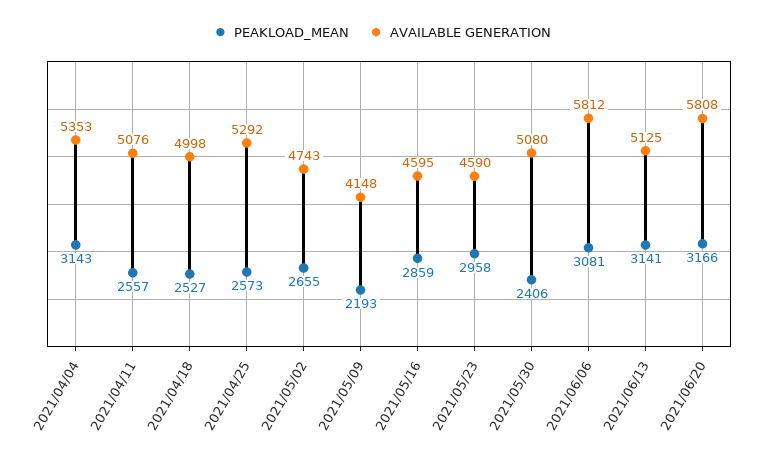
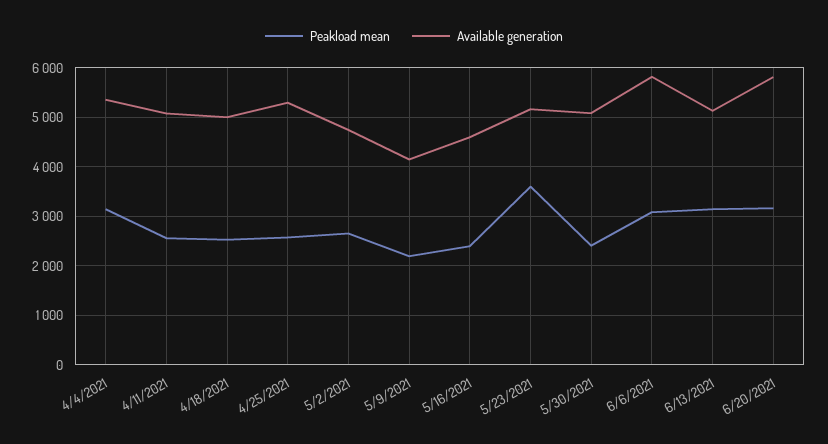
  {
    "PEAKLOAD_MEAN": {
      "2021/04/04": 3143,
      "2021/04/11": 2557,
      "2021/04/18": 2527,
      "2021/04/25": 2573,
      "2021/05/02": 2655,
      "2021/05/09": 2193,
-     "2021/05/16": 2859,
+     "2021/05/16": 2400,
-     "2021/05/23": 2958,
+     "2021/05/23": 3600,
      "2021/05/30": 2406,
      "2021/06/06": 3081,
      "2021/06/13": 3141,
      "2021/06/20": 3166
    },
    "AVAILABLE GENERATION": {
      "2021/04/04": 5353,
      "2021/04/11": 5076,
      "2021/04/18": 4998,
      "2021/04/25": 5292,
      "2021/05/02": 4743,
      "2021/05/09": 4148,
      "2021/05/16": 4595,
-     "2021/05/23": 4590,
+     "2021/05/23": 5200,
      "2021/05/30": 5080,
      "2021/06/06": 5812,
      "2021/06/13": 5125,
      "2021/06/20": 5808
    }
  }

